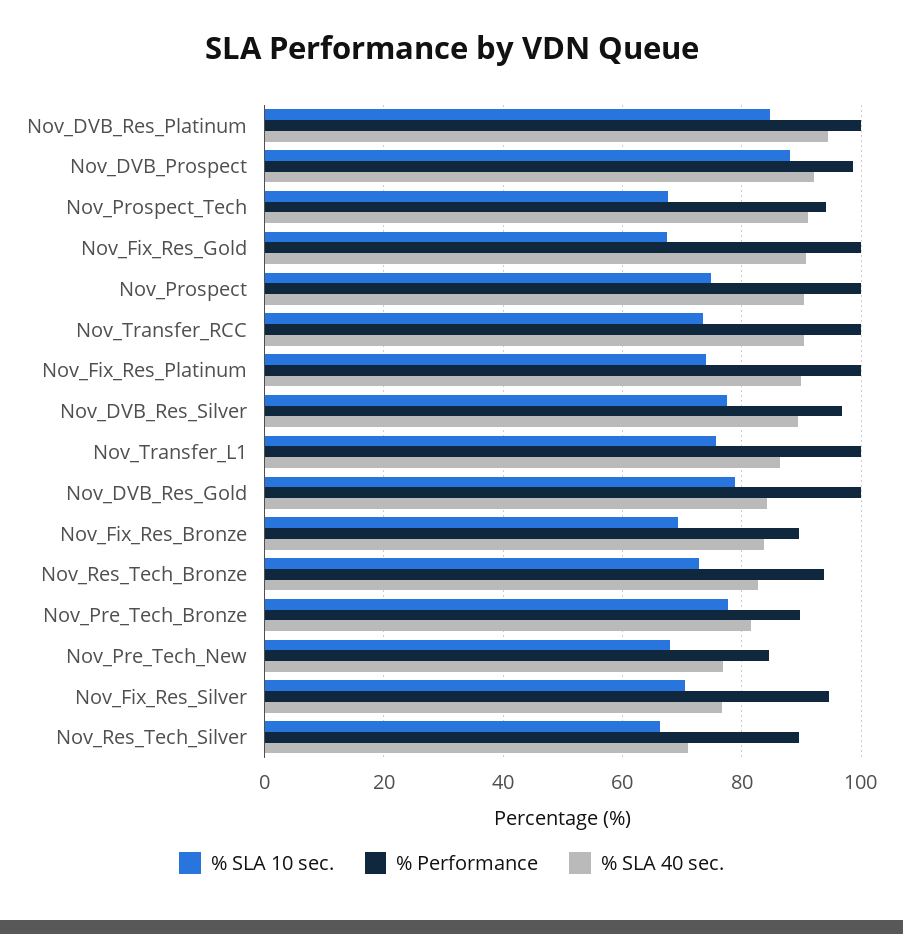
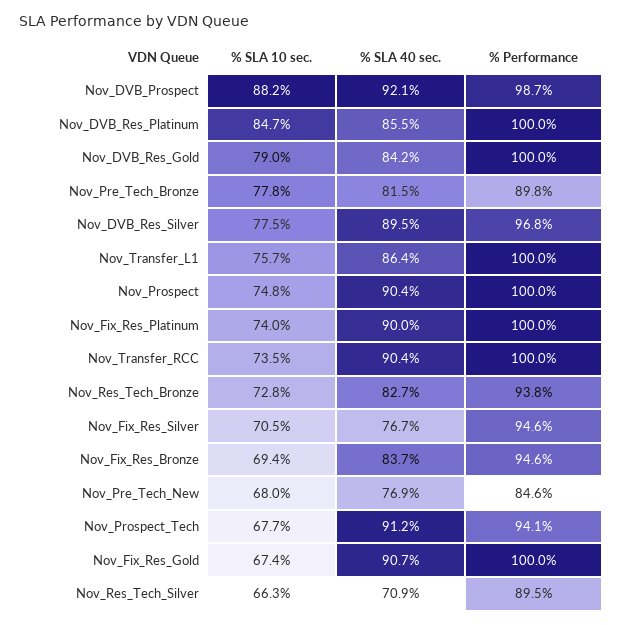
  {
    "% SLA 10 sec.": {
      "Nov_DVB_Res_Platinum": 84.7,
      "Nov_DVB_Prospect": 88.2,
      "Nov_Prospect_Tech": 67.7,
      "Nov_Fix_Res_Gold": 67.4,
      "Nov_Prospect": 74.8,
      "Nov_Transfer_RCC": 73.5,
      "Nov_Fix_Res_Platinum": 74,
      "Nov_DVB_Res_Silver": 77.5,
      "Nov_Transfer_L1": 75.7,
      "Nov_DVB_Res_Gold": 79,
      "Nov_Fix_Res_Bronze": 69.4,
      "Nov_Res_Tech_Bronze": 72.8,
      "Nov_Pre_Tech_Bronze": 77.8,
      "Nov_Pre_Tech_New": 68,
      "Nov_Fix_Res_Silver": 70.5,
      "Nov_Res_Tech_Silver": 66.3
    },
    "% Performance": {
      "Nov_DVB_Res_Platinum": 100,
      "Nov_DVB_Prospect": 98.7,
      "Nov_Prospect_Tech": 94.1,
      "Nov_Fix_Res_Gold": 100,
      "Nov_Prospect": 100,
      "Nov_Transfer_RCC": 100,
      "Nov_Fix_Res_Platinum": 100,
      "Nov_DVB_Res_Silver": 96.8,
      "Nov_Transfer_L1": 100,
      "Nov_DVB_Res_Gold": 100,
-     "Nov_Fix_Res_Bronze": 90,
+     "Nov_Fix_Res_Bronze": 94.6,
      "Nov_Res_Tech_Bronze": 93.8,
      "Nov_Pre_Tech_Bronze": 89.8,
      "Nov_Pre_Tech_New": 84.6,
      "Nov_Fix_Res_Silver": 94.6,
      "Nov_Res_Tech_Silver": 89.5
    },
    "% SLA 40 sec.": {
-     "Nov_DVB_Res_Platinum": 94,
+     "Nov_DVB_Res_Platinum": 85.5,
      "Nov_DVB_Prospect": 92.1,
      "Nov_Prospect_Tech": 91.2,
      "Nov_Fix_Res_Gold": 90.7,
      "Nov_Prospect": 90.4,
      "Nov_Transfer_RCC": 90.4,
      "Nov_Fix_Res_Platinum": 90,
      "Nov_DVB_Res_Silver": 89.5,
      "Nov_Transfer_L1": 86.4,
      "Nov_DVB_Res_Gold": 84.2,
      "Nov_Fix_Res_Bronze": 83.7,
      "Nov_Res_Tech_Bronze": 82.7,
      "Nov_Pre_Tech_Bronze": 81.5,
      "Nov_Pre_Tech_New": 76.9,
      "Nov_Fix_Res_Silver": 76.7,
      "Nov_Res_Tech_Silver": 70.9
    }
  }

